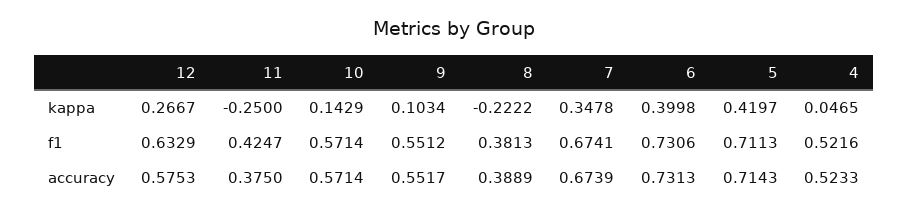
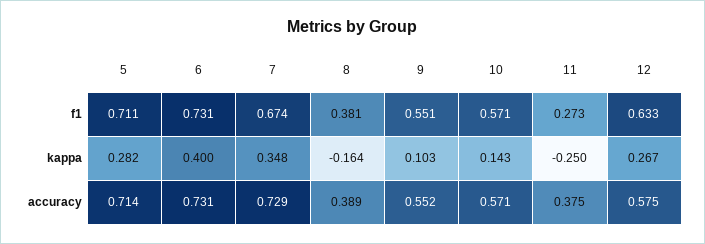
  {
    "12": {
      "kappa": 0.2667,
      "f1": 0.6329,
      "accuracy": 0.5753
    },
    "11": {
      "kappa": -0.25,
-     "f1": 0.4247,
+     "f1": 0.273,
      "accuracy": 0.375
    },
    "10": {
      "kappa": 0.1429,
      "f1": 0.5714,
      "accuracy": 0.5714
    },
    "9": {
      "kappa": 0.1034,
      "f1": 0.5512,
      "accuracy": 0.5517
    },
    "8": {
-     "kappa": -0.2222,
+     "kappa": -0.164,
      "f1": 0.3813,
      "accuracy": 0.3889
    },
    "7": {
      "kappa": 0.3478,
      "f1": 0.6741,
-     "accuracy": 0.6739
+     "accuracy": 0.729
    },
    "6": {
      "kappa": 0.3998,
      "f1": 0.7306,
      "accuracy": 0.7313
    },
    "5": {
-     "kappa": 0.4197,
+     "kappa": 0.282,
      "f1": 0.7113,
      "accuracy": 0.7143
-   },
+   }
-   "4": {
-     "kappa": 0.0465,
-     "f1": 0.5216,
-     "accuracy": 0.5233
-   }
  }

